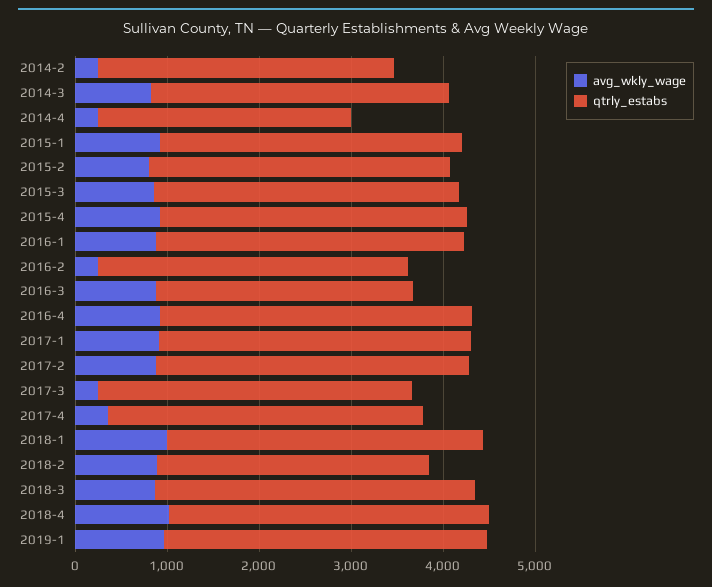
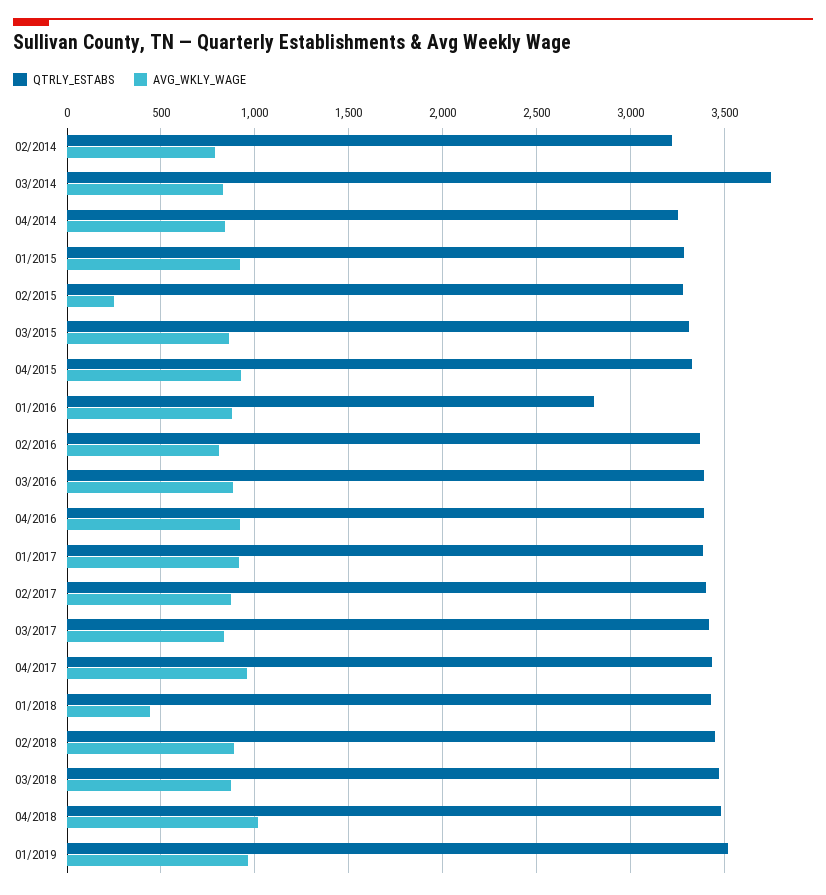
  {
    "avg_wkly_wage": {
-     "2014-2": 200,
+     "2014-2": 800,
      "2014-3": 850,
-     "2014-4": 200,
+     "2014-4": 850,
      "2015-1": 900,
-     "2015-2": 800,
+     "2015-2": 250,
      "2015-3": 850,
      "2015-4": 950,
      "2016-1": 900,
-     "2016-2": 200,
+     "2016-2": 800,
      "2016-3": 900,
      "2016-4": 900,
      "2017-1": 900,
      "2017-2": 850,
-     "2017-3": 200,
+     "2017-3": 850,
-     "2017-4": 400,
+     "2017-4": 950,
-     "2018-1": 1000,
+     "2018-1": 450,
      "2018-2": 900,
      "2018-3": 850,
      "2018-4": 1000,
      "2019-1": 950
    },
    "qtrly_estabs": {
      "2014-2": 3200,
-     "2014-3": 3200,
+     "2014-3": 3750,
-     "2014-4": 2800,
+     "2014-4": 3250,
      "2015-1": 3300,
      "2015-2": 3300,
      "2015-3": 3300,
      "2015-4": 3350,
-     "2016-1": 3400,
+     "2016-1": 2800,
      "2016-2": 3350,
-     "2016-3": 2800,
+     "2016-3": 3400,
      "2016-4": 3400,
      "2017-1": 3400,
      "2017-2": 3400,
      "2017-3": 3400,
      "2017-4": 3450,
      "2018-1": 3450,
-     "2018-2": 3000,
+     "2018-2": 3450,
      "2018-3": 3450,
      "2018-4": 3500,
      "2019-1": 3500
    }
  }

